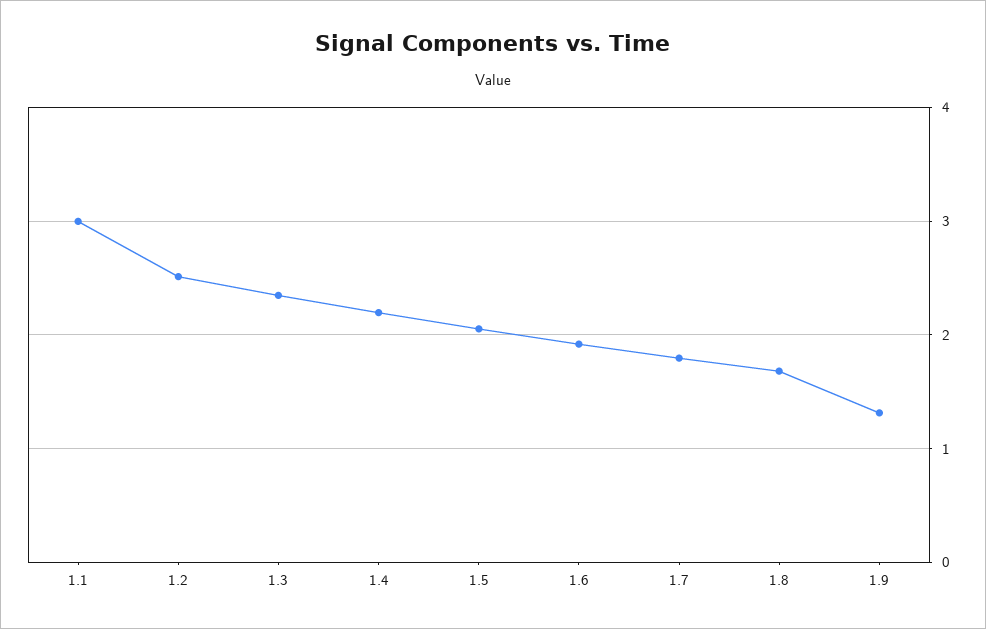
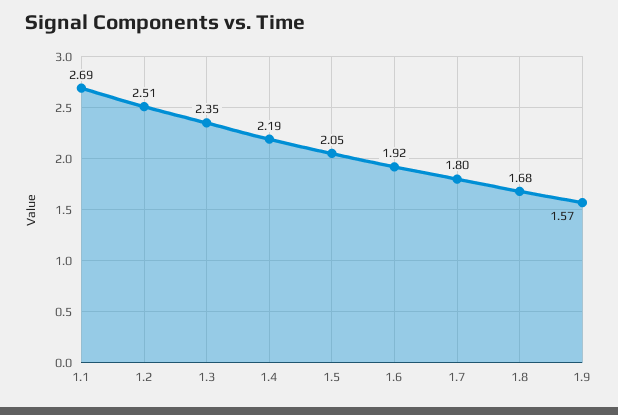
  {
-   "1.1": 3,
+   "1.1": 2.69,
    "1.2": 2.51,
    "1.3": 2.35,
    "1.4": 2.19,
    "1.5": 2.05,
    "1.6": 1.92,
    "1.7": 1.8,
    "1.8": 1.68,
-   "1.9": 1.3
+   "1.9": 1.57
  }

